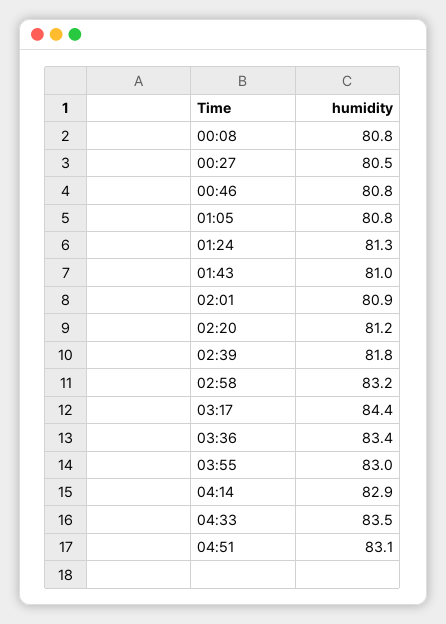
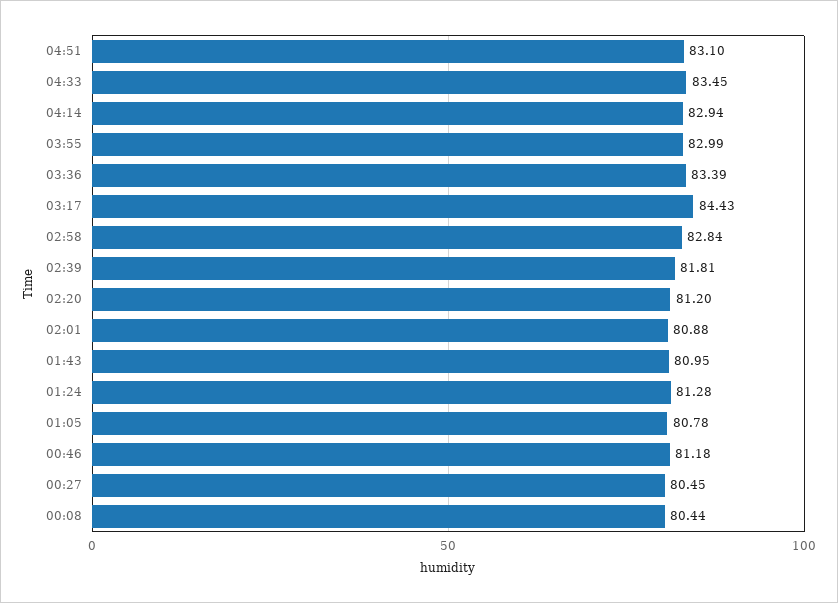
  {
-   "00:08": 80.8,
+   "00:08": 80.44,
    "00:27": 80.45,
-   "00:46": 80.8,
+   "00:46": 81.18,
    "01:05": 80.78,
    "01:24": 81.28,
    "01:43": 80.95,
    "02:01": 80.88,
    "02:20": 81.2,
    "02:39": 81.81,
-   "02:58": 83.2,
+   "02:58": 82.84,
    "03:17": 84.43,
    "03:36": 83.39,
    "03:55": 82.99,
    "04:14": 82.94,
    "04:33": 83.45,
    "04:51": 83.1
  }

